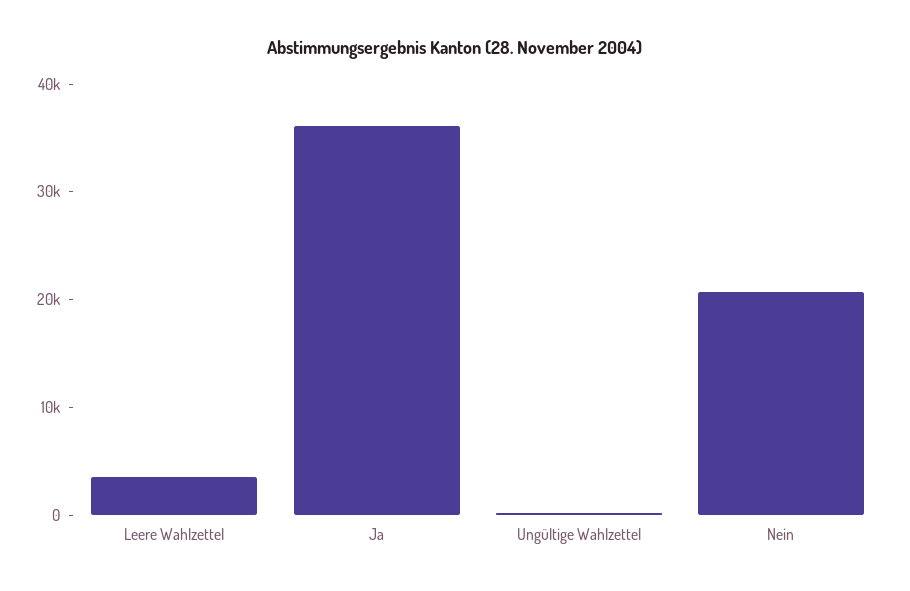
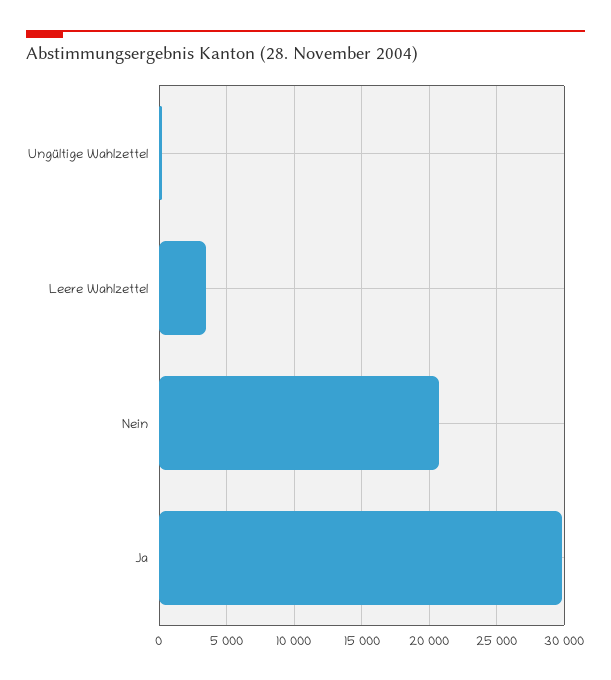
  {
    "Leere Wahlzettel": 3500,
-   "Ja": 36000,
+   "Ja": 30000,
    "Ungültige Wahlzettel": 0,
    "Nein": 20500
  }

